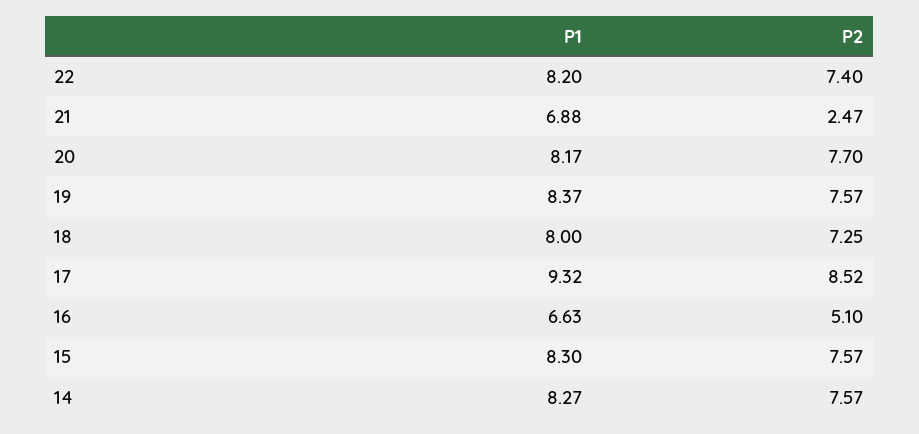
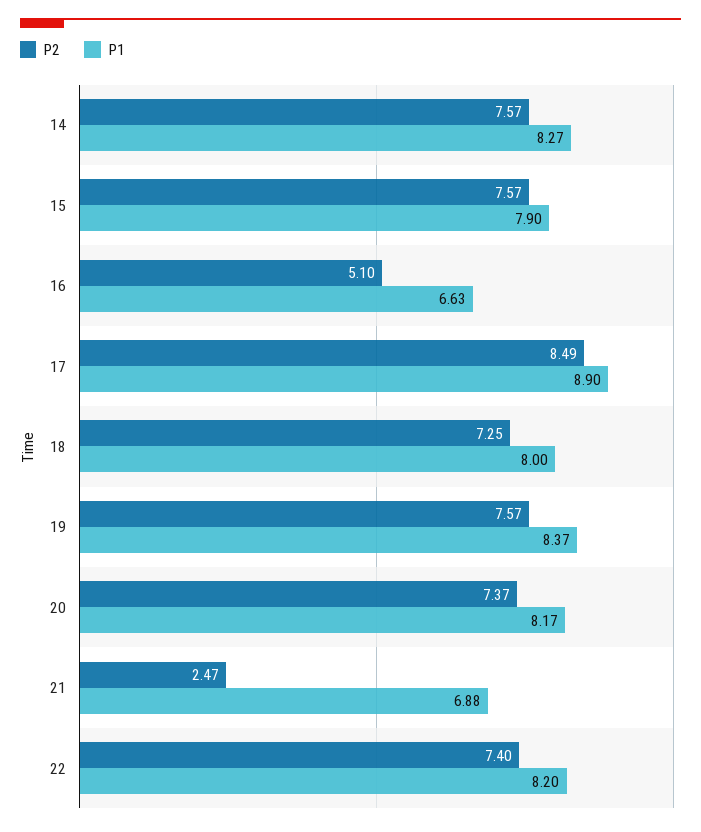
  {
    "P1": {
      "22": 8.2,
      "21": 6.88,
      "20": 8.17,
      "19": 8.37,
      "18": 8,
-     "17": 9.32,
+     "17": 8.9,
      "16": 6.63,
-     "15": 8.3,
+     "15": 7.9,
      "14": 8.27
    },
    "P2": {
      "22": 7.4,
      "21": 2.47,
-     "20": 7.7,
+     "20": 7.37,
      "19": 7.57,
      "18": 7.25,
-     "17": 8.52,
+     "17": 8.49,
      "16": 5.1,
      "15": 7.57,
      "14": 7.57
    }
  }

